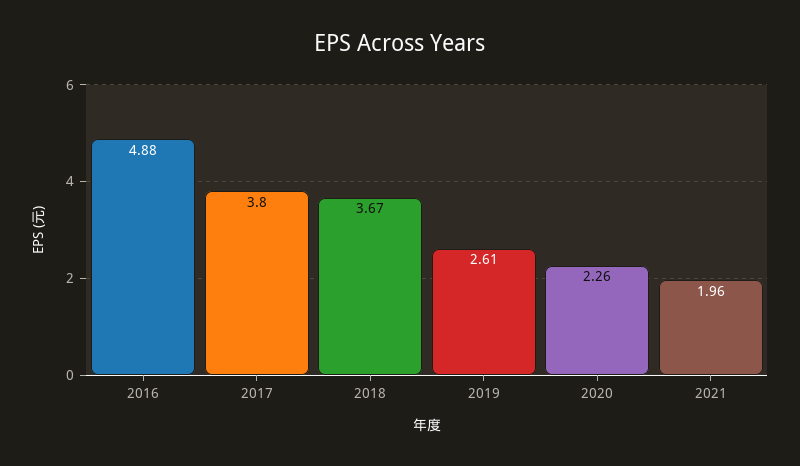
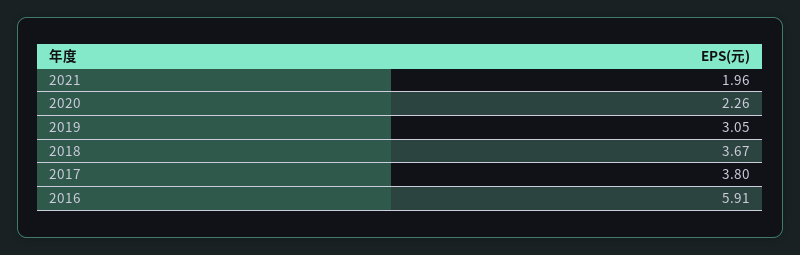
  {
-   "2016": 4.88,
+   "2016": 5.91,
    "2017": 3.8,
    "2018": 3.67,
-   "2019": 2.61,
+   "2019": 3.05,
    "2020": 2.26,
    "2021": 1.96
  }

